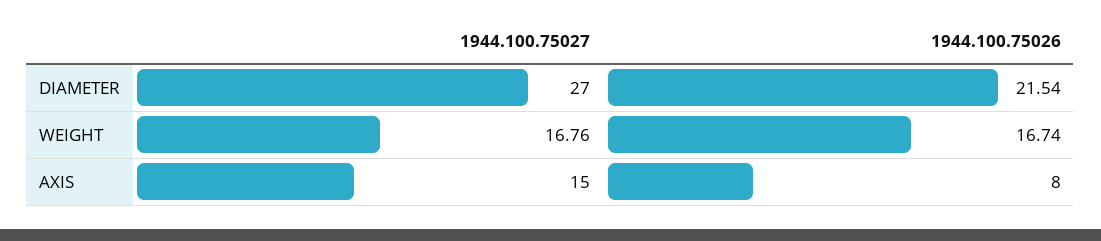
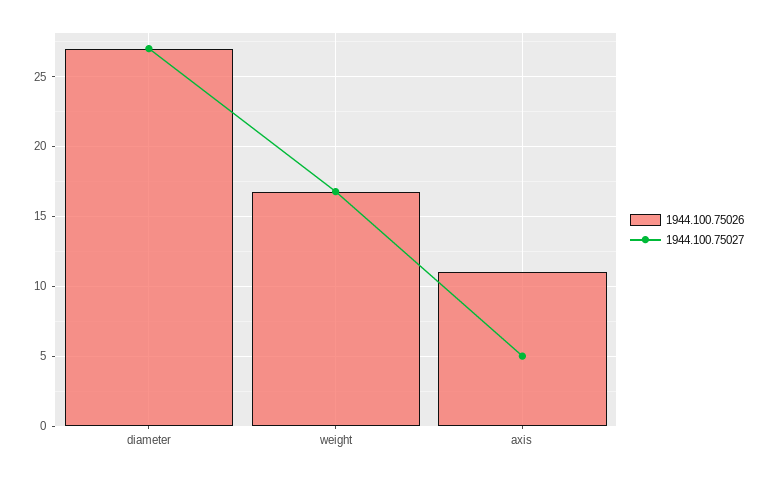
  {
    "1944.100.75027": {
      "DIAMETER": 27,
      "WEIGHT": 16.76,
-     "AXIS": 15
+     "AXIS": 5
    },
    "1944.100.75026": {
-     "DIAMETER": 21.54,
+     "DIAMETER": 27,
      "WEIGHT": 16.74,
-     "AXIS": 8
+     "AXIS": 11
    }
  }

